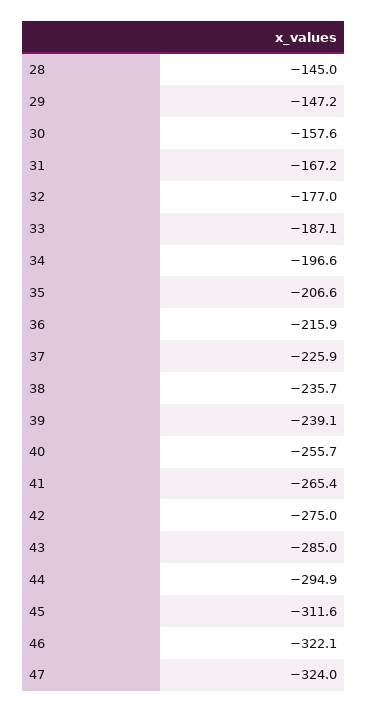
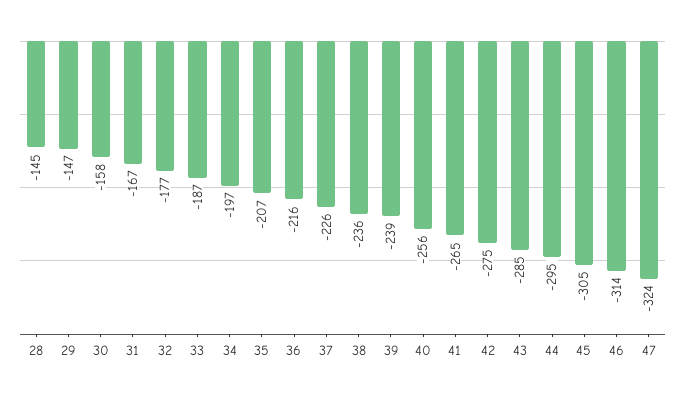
  {
    "28": -145,
    "29": -147.2,
    "30": -157.6,
    "31": -167.2,
    "32": -177,
    "33": -187.1,
    "34": -196.6,
    "35": -206.6,
    "36": -215.9,
    "37": -225.9,
    "38": -235.7,
    "39": -239.1,
    "40": -255.7,
    "41": -265.4,
    "42": -275,
    "43": -285,
    "44": -294.9,
-   "45": -311.6,
+   "45": -305,
-   "46": -322.1,
+   "46": -314,
    "47": -324
  }

